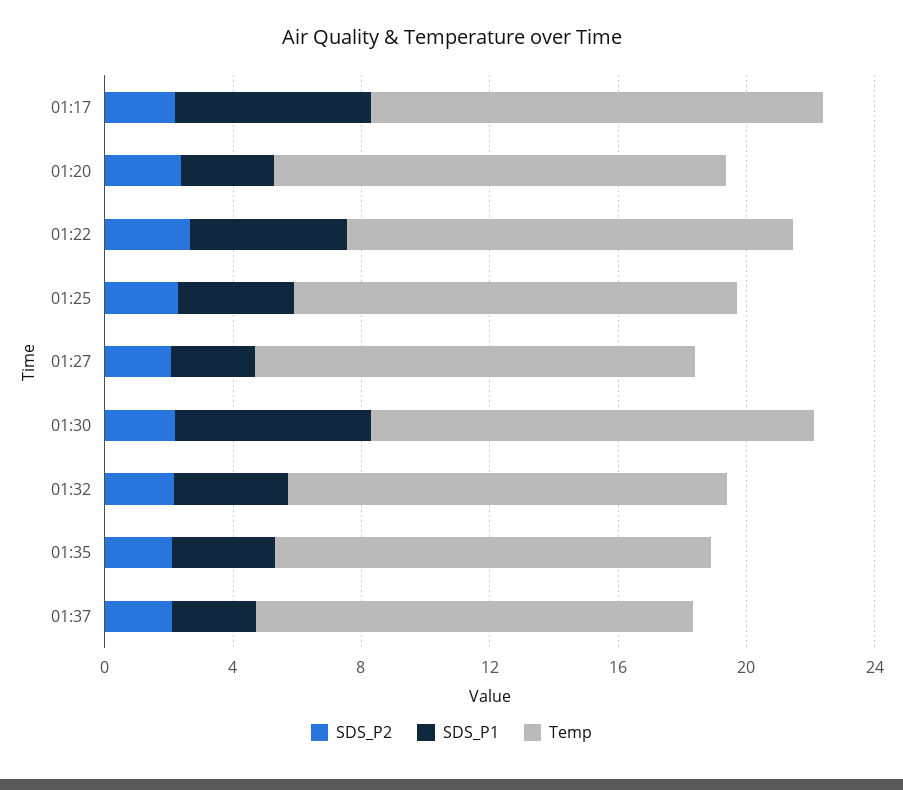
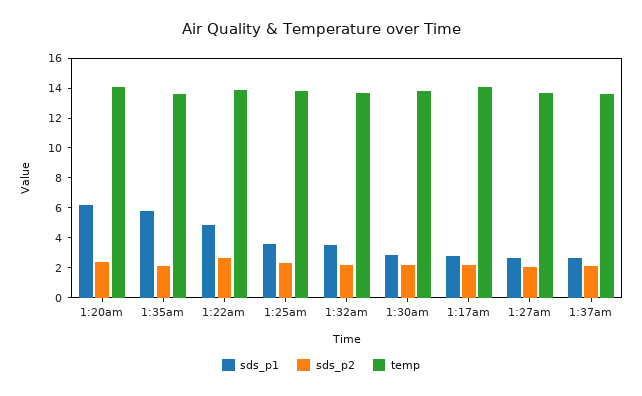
  {
    "SDS_P2": {
      "01:17": 2,
      "01:20": 2,
      "01:22": 3,
      "01:25": 2,
      "01:27": 2,
      "01:30": 2,
      "01:32": 2,
      "01:35": 2,
      "01:37": 2
    },
    "SDS_P1": {
-     "01:17": 6,
+     "01:17": 3,
-     "01:20": 3,
+     "01:20": 6,
      "01:22": 5,
      "01:25": 4,
      "01:27": 3,
-     "01:30": 6,
+     "01:30": 3,
      "01:32": 4,
-     "01:35": 3,
+     "01:35": 6,
      "01:37": 3
    },
    "Temp": {
      "01:17": 14,
      "01:20": 14,
      "01:22": 14,
      "01:25": 14,
      "01:27": 14,
      "01:30": 14,
      "01:32": 14,
      "01:35": 14,
      "01:37": 14
    }
  }

